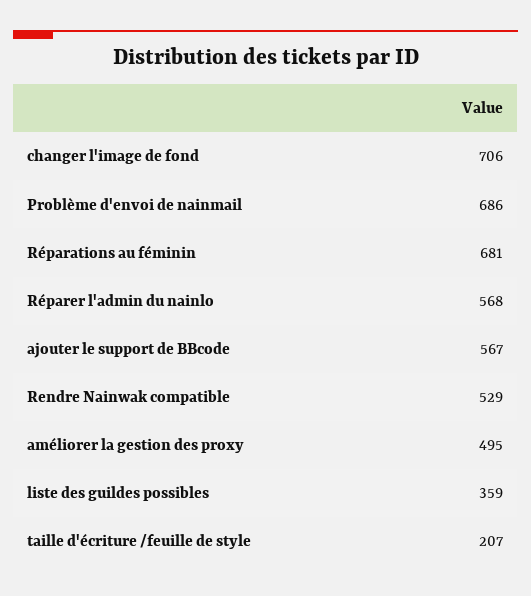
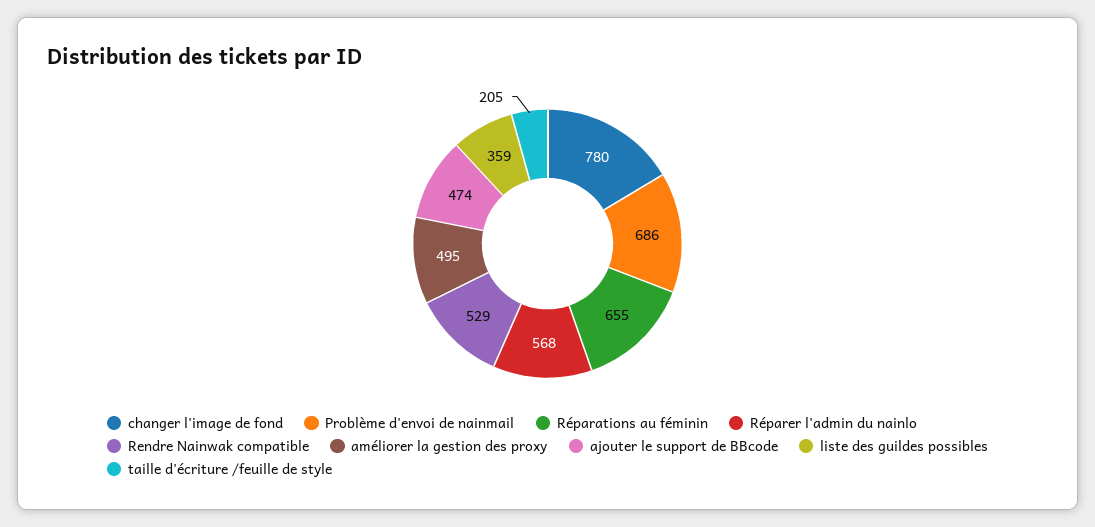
  {
-   "changer l'image de fond": 706,
+   "changer l'image de fond": 780,
    "Problème d'envoi de nainmail": 686,
-   "Réparations au féminin": 681,
+   "Réparations au féminin": 655,
    "Réparer l'admin du nainlo": 568,
-   "ajouter le support de BBcode": 567,
+   "ajouter le support de BBcode": 474,
    "Rendre Nainwak compatible": 529,
    "améliorer la gestion des proxy": 495,
    "liste des guildes possibles": 359,
-   "taille d'écriture /feuille de style": 207
+   "taille d'écriture /feuille de style": 205
  }

